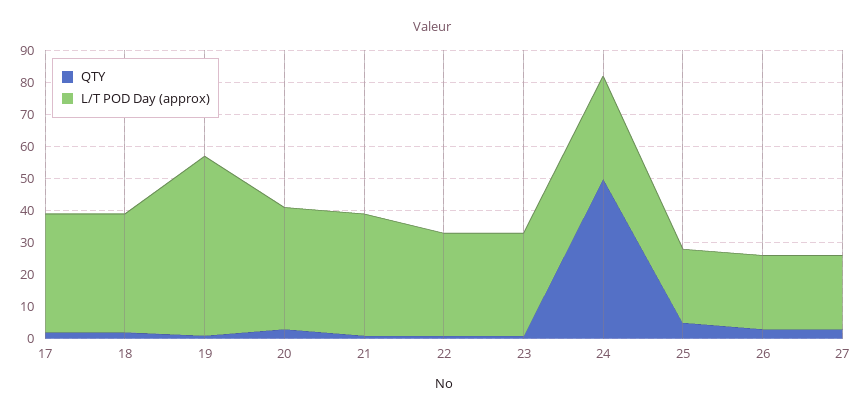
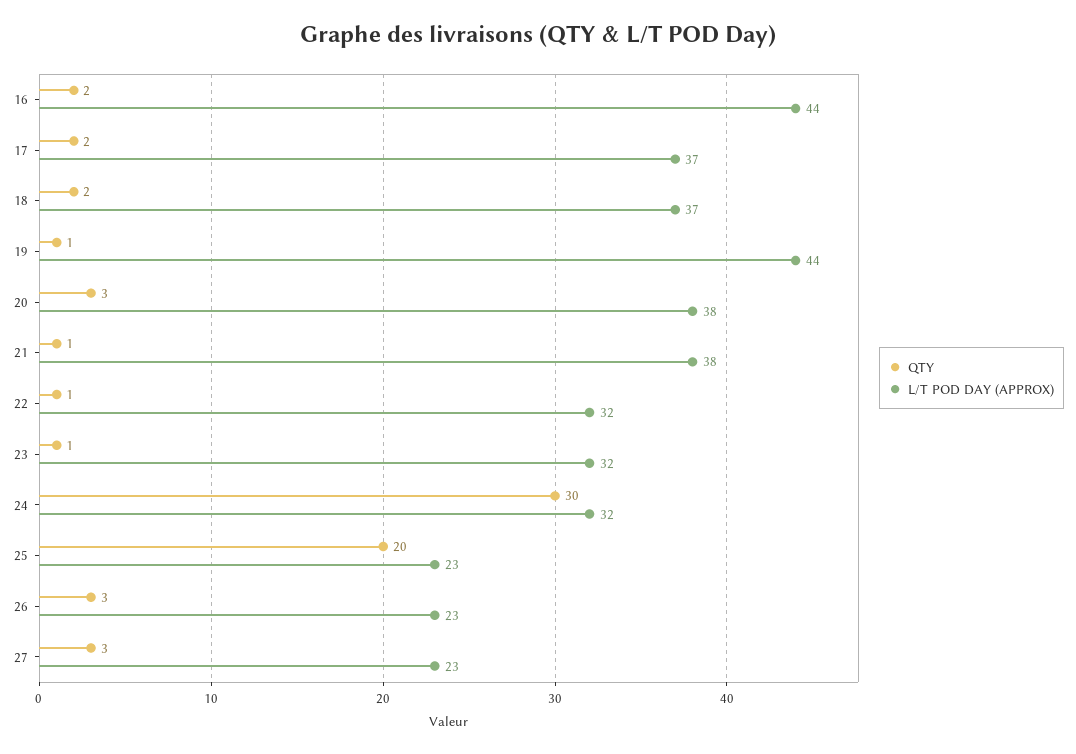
  {
    "QTY": {
      "17": 2,
      "18": 2,
      "19": 1,
      "20": 3,
      "21": 1,
      "22": 1,
      "23": 1,
-     "24": 50,
+     "24": 30,
-     "25": 5,
+     "25": 20,
      "26": 3,
-     "27": 3
+     "27": 3,
+     "16": 2
    },
    "L/T POD Day (approx)": {
      "17": 37,
      "18": 37,
-     "19": 55,
+     "19": 44,
      "20": 38,
      "21": 38,
      "22": 32,
      "23": 32,
      "24": 32,
      "25": 23,
      "26": 23,
-     "27": 23
+     "27": 23,
+     "16": 44
    }
  }

